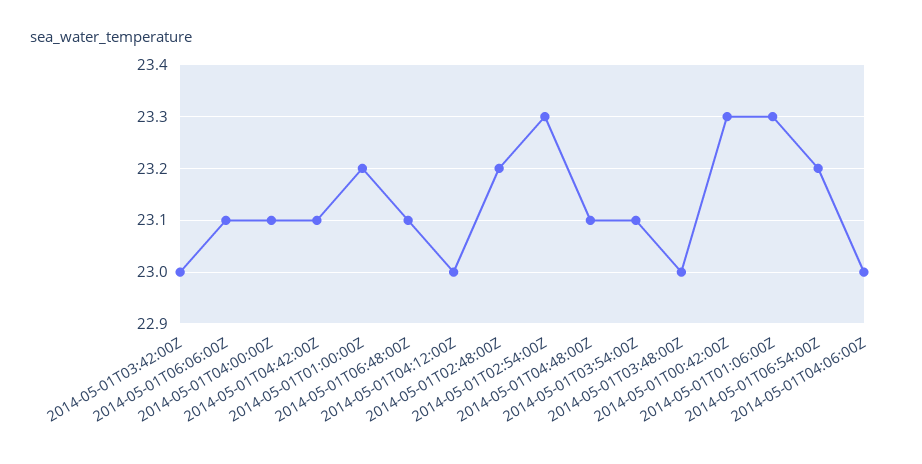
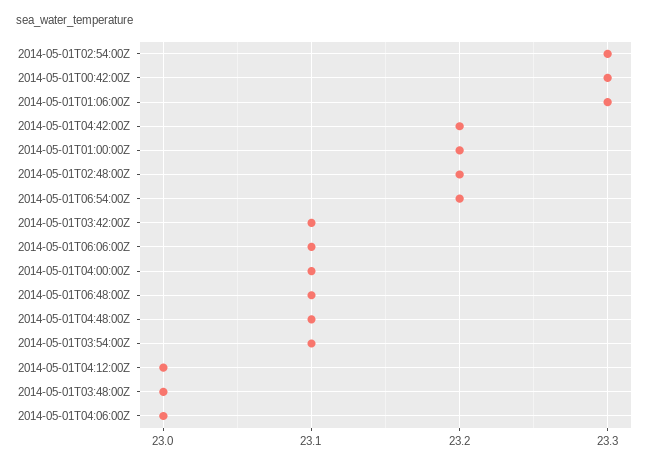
  {
-   "2014-05-01T03:42:00Z": 23,
+   "2014-05-01T03:42:00Z": 23.1,
    "2014-05-01T06:06:00Z": 23.1,
    "2014-05-01T04:00:00Z": 23.1,
-   "2014-05-01T04:42:00Z": 23.1,
+   "2014-05-01T04:42:00Z": 23.2,
    "2014-05-01T01:00:00Z": 23.2,
    "2014-05-01T06:48:00Z": 23.1,
    "2014-05-01T04:12:00Z": 23,
    "2014-05-01T02:48:00Z": 23.2,
    "2014-05-01T02:54:00Z": 23.3,
    "2014-05-01T04:48:00Z": 23.1,
    "2014-05-01T03:54:00Z": 23.1,
    "2014-05-01T03:48:00Z": 23,
    "2014-05-01T00:42:00Z": 23.3,
    "2014-05-01T01:06:00Z": 23.3,
    "2014-05-01T06:54:00Z": 23.2,
    "2014-05-01T04:06:00Z": 23
  }

